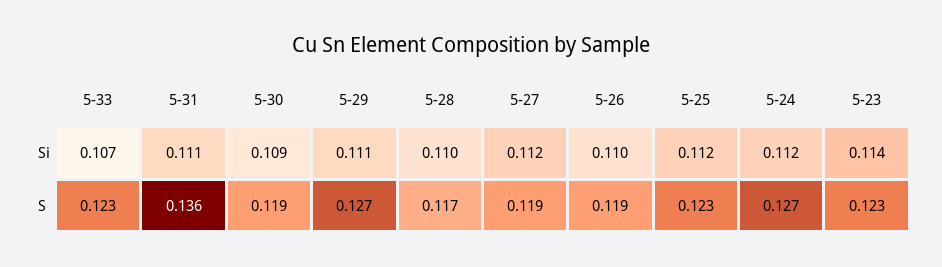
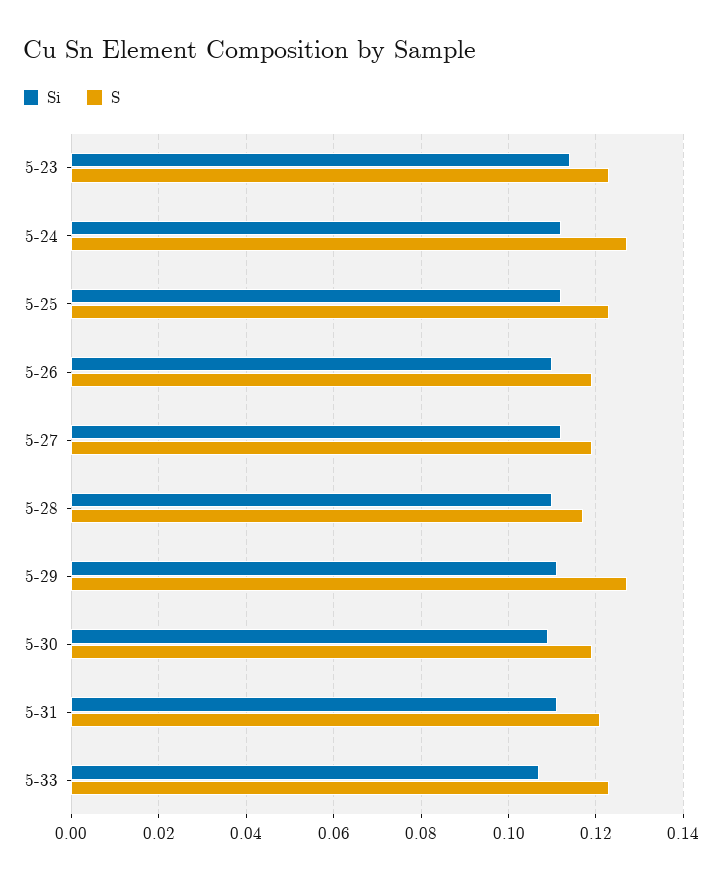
  {
    "Si": {
      "5-33": 0.107,
      "5-31": 0.111,
      "5-30": 0.109,
      "5-29": 0.111,
      "5-28": 0.11,
      "5-27": 0.112,
      "5-26": 0.11,
      "5-25": 0.112,
      "5-24": 0.112,
      "5-23": 0.114
    },
    "S": {
      "5-33": 0.123,
-     "5-31": 0.136,
+     "5-31": 0.12,
      "5-30": 0.119,
      "5-29": 0.127,
      "5-28": 0.117,
      "5-27": 0.119,
      "5-26": 0.119,
      "5-25": 0.123,
      "5-24": 0.127,
      "5-23": 0.123
    }
  }

